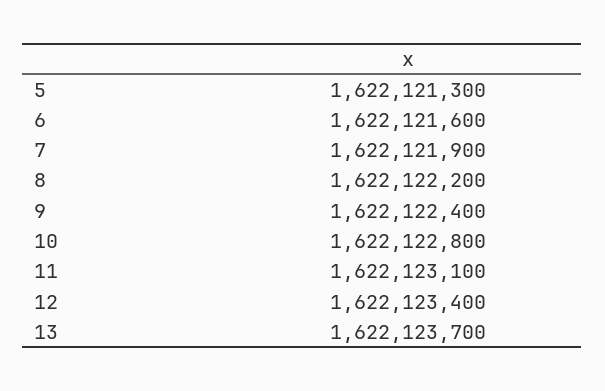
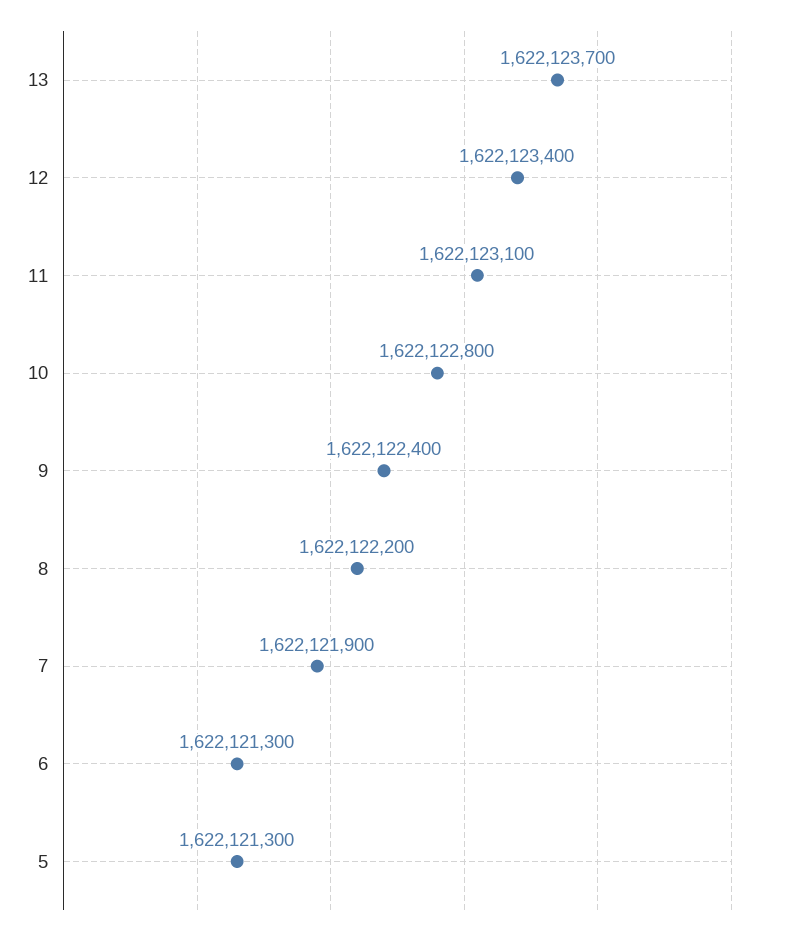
  {
    "5": 1622121300,
-   "6": 1622121600,
+   "6": 1622121300,
    "7": 1622121900,
    "8": 1622122200,
    "9": 1622122400,
    "10": 1622122800,
    "11": 1622123100,
    "12": 1622123400,
    "13": 1622123700
  }

